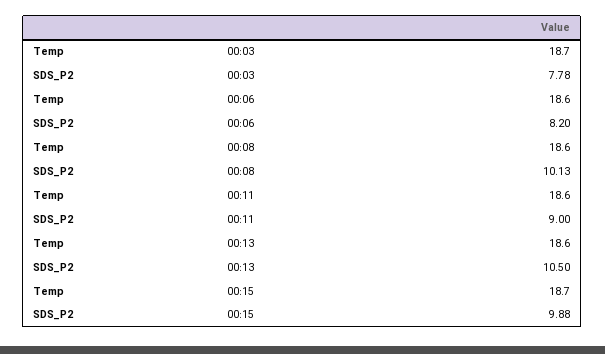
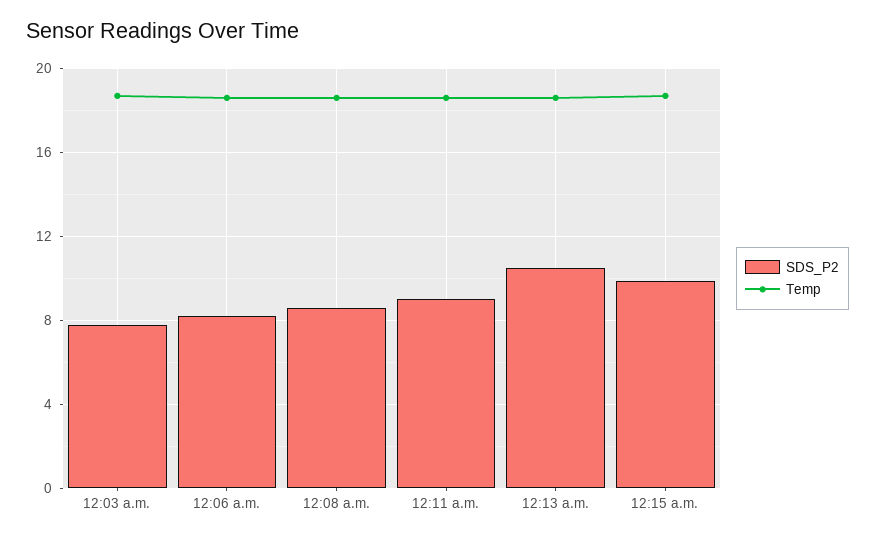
  {
    "Temp": {
      "00:03": 18.7,
      "00:06": 18.6,
      "00:08": 18.6,
      "00:11": 18.6,
      "00:13": 18.6,
      "00:15": 18.7
    },
    "SDS_P2": {
      "00:03": 7.78,
      "00:06": 8.2,
-     "00:08": 10.13,
+     "00:08": 8.5,
      "00:11": 9,
      "00:13": 10.5,
      "00:15": 9.88
    }
  }

